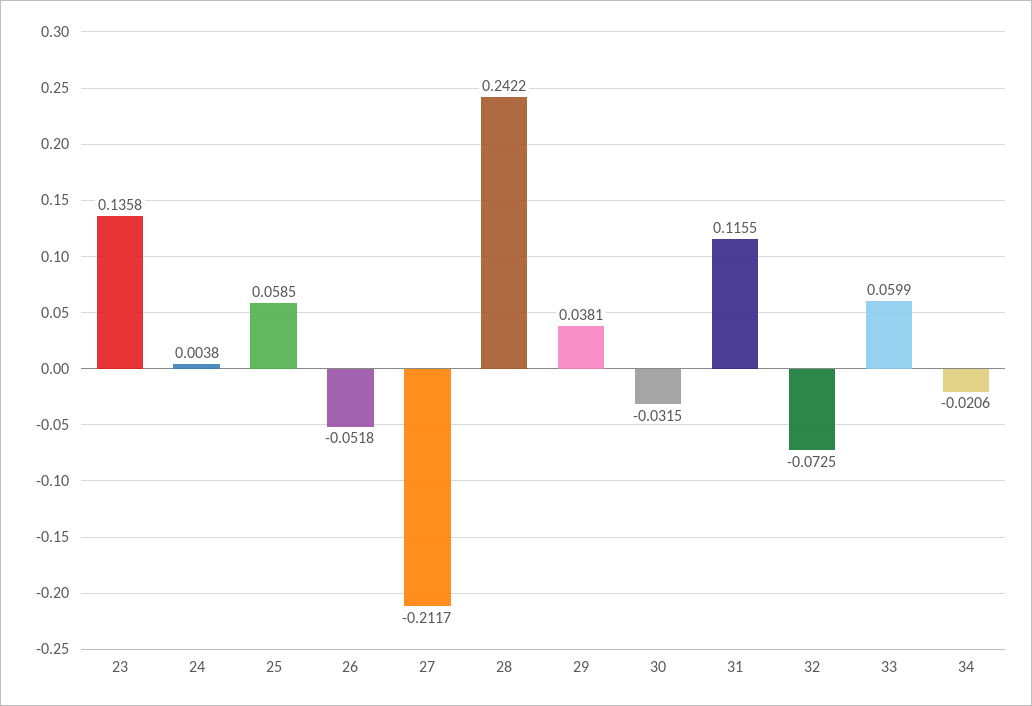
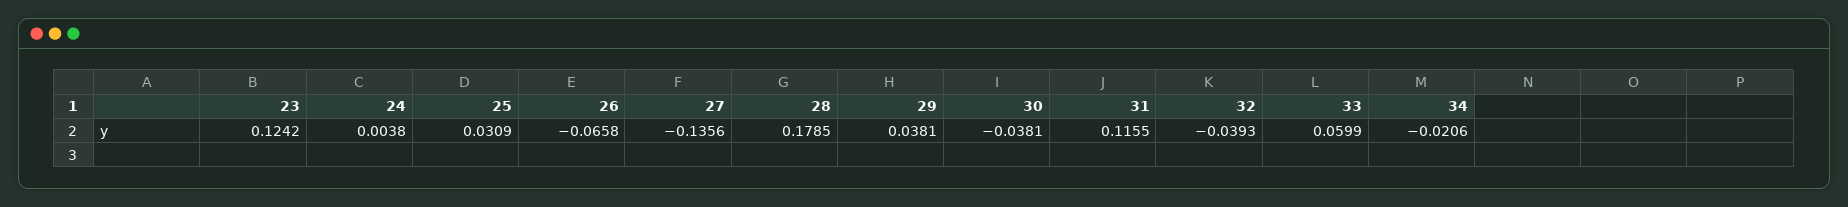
  {
-   "23": 0.1358,
+   "23": 0.1242,
    "24": 0.0038,
-   "25": 0.0585,
+   "25": 0.0309,
-   "26": -0.0518,
+   "26": -0.0658,
-   "27": -0.2117,
+   "27": -0.1356,
-   "28": 0.2422,
+   "28": 0.1785,
    "29": 0.0381,
-   "30": -0.0315,
+   "30": -0.0381,
    "31": 0.1155,
-   "32": -0.0725,
+   "32": -0.0393,
    "33": 0.0599,
    "34": -0.0206
  }

